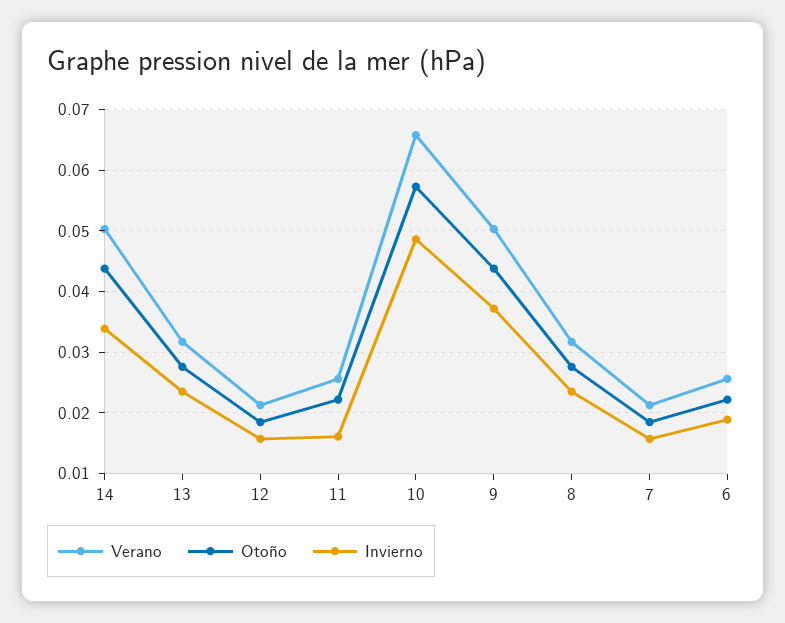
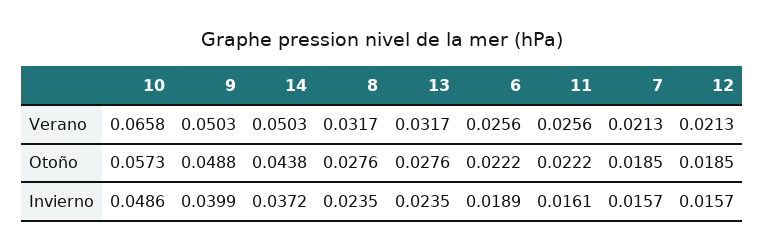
  {
    "Verano": {
      "14": 0.0503,
      "13": 0.0317,
      "12": 0.0213,
      "11": 0.0256,
      "10": 0.0658,
      "9": 0.0503,
      "8": 0.0317,
      "7": 0.0213,
      "6": 0.0256
    },
    "Otoño": {
      "14": 0.0438,
      "13": 0.0276,
      "12": 0.0185,
      "11": 0.0222,
      "10": 0.0573,
-     "9": 0.044,
+     "9": 0.0488,
      "8": 0.0276,
      "7": 0.0185,
      "6": 0.0222
    },
    "Invierno": {
-     "14": 0.034,
+     "14": 0.0372,
      "13": 0.0235,
      "12": 0.0157,
      "11": 0.0161,
      "10": 0.0486,
-     "9": 0.037,
+     "9": 0.0399,
      "8": 0.0235,
      "7": 0.0157,
      "6": 0.0189
    }
  }

